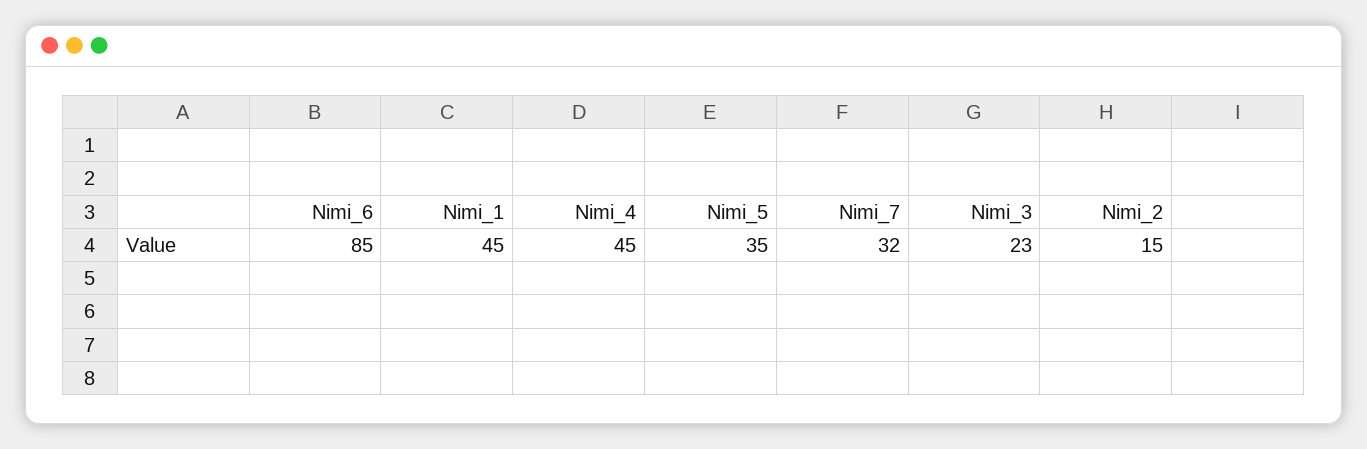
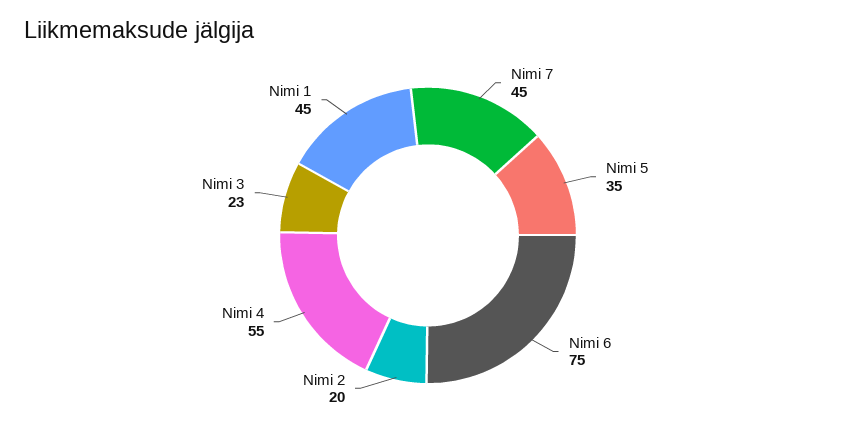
  {
-   "Nimi_6": 85,
+   "Nimi_6": 75,
    "Nimi_1": 45,
-   "Nimi_4": 45,
+   "Nimi_4": 55,
    "Nimi_5": 35,
-   "Nimi_7": 32,
+   "Nimi_7": 45,
    "Nimi_3": 23,
-   "Nimi_2": 15
+   "Nimi_2": 20
  }

